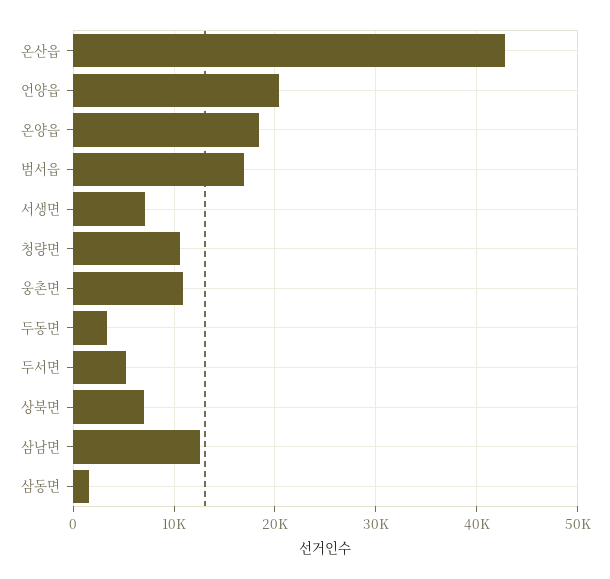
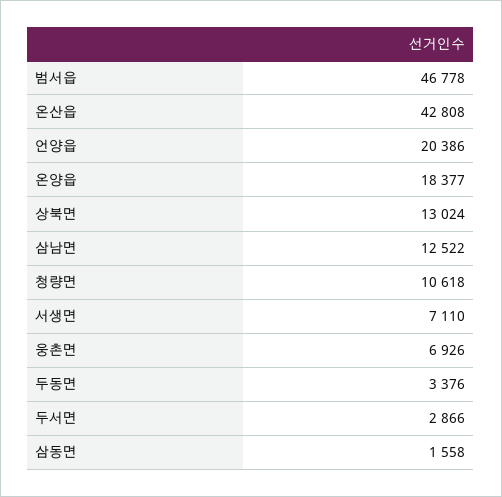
  {
    "온산읍": 42808,
    "언양읍": 20386,
    "온양읍": 18377,
-   "범서읍": 17000,
+   "범서읍": 46778,
    "서생면": 7110,
    "청량면": 10618,
-   "웅촌면": 11000,
+   "웅촌면": 6926,
    "두동면": 3376,
-   "두서면": 5000,
+   "두서면": 2866,
-   "상북면": 7000,
+   "상북면": 13024,
    "삼남면": 12522,
    "삼동면": 1558
  }

